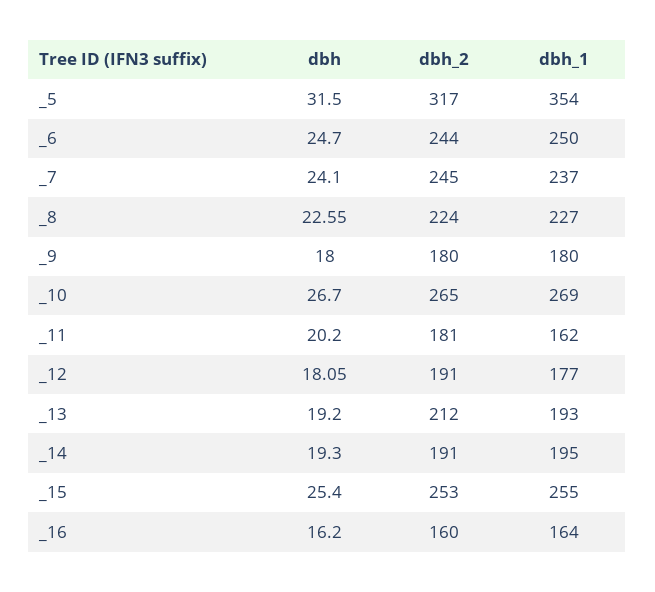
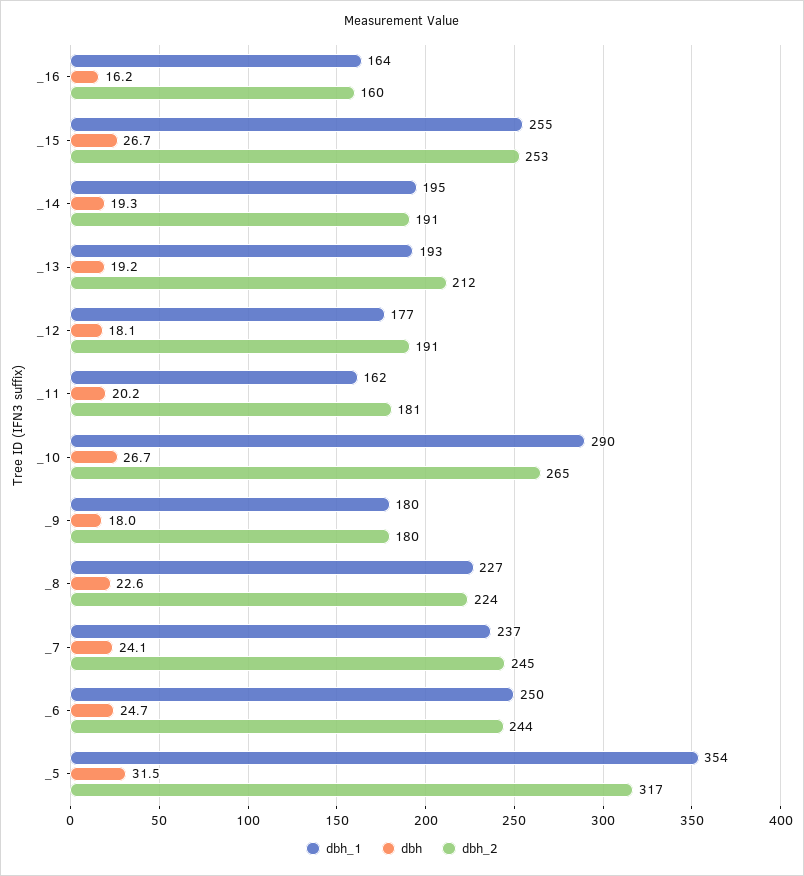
  {
    "dbh": {
      "_5": 31.5,
      "_6": 24.7,
      "_7": 24.1,
      "_8": 22.55,
      "_9": 18,
      "_10": 26.7,
      "_11": 20.2,
      "_12": 18.05,
      "_13": 19.2,
      "_14": 19.3,
-     "_15": 25.4,
+     "_15": 26.7,
      "_16": 16.2
    },
    "dbh_2": {
      "_5": 317,
      "_6": 244,
      "_7": 245,
      "_8": 224,
      "_9": 180,
      "_10": 265,
      "_11": 181,
      "_12": 191,
      "_13": 212,
      "_14": 191,
      "_15": 253,
      "_16": 160
    },
    "dbh_1": {
      "_5": 354,
      "_6": 250,
      "_7": 237,
      "_8": 227,
      "_9": 180,
-     "_10": 269,
+     "_10": 290,
      "_11": 162,
      "_12": 177,
      "_13": 193,
      "_14": 195,
      "_15": 255,
      "_16": 164
    }
  }

